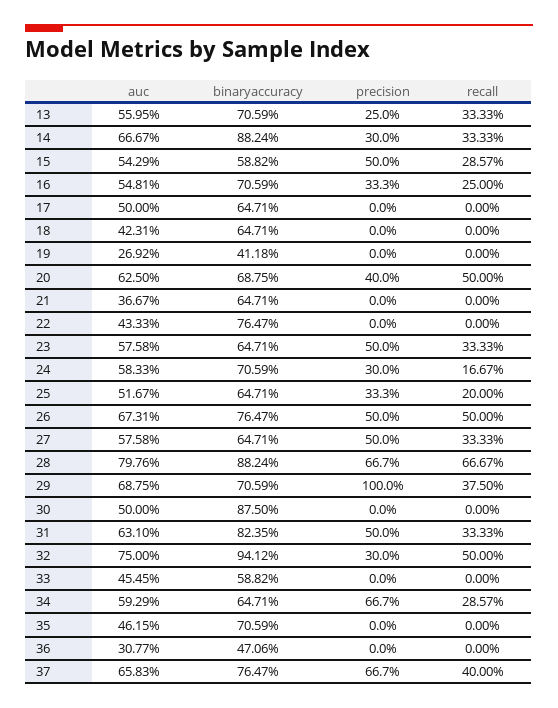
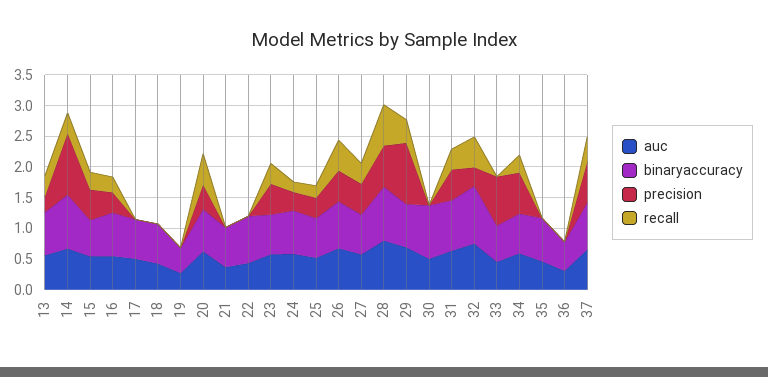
  {
    "auc": {
      "13": 0.5595,
      "14": 0.6667,
      "15": 0.5429,
      "16": 0.5481,
      "17": 0.5,
      "18": 0.4231,
      "19": 0.2692,
      "20": 0.625,
      "21": 0.3667,
      "22": 0.4333,
      "23": 0.5758,
      "24": 0.5833,
      "25": 0.5167,
      "26": 0.6731,
      "27": 0.5758,
      "28": 0.7976,
      "29": 0.6875,
      "30": 0.5,
      "31": 0.631,
      "32": 0.75,
      "33": 0.4545,
      "34": 0.5929,
      "35": 0.4615,
      "36": 0.3077,
      "37": 0.6583
    },
    "binaryaccuracy": {
      "13": 0.7059,
      "14": 0.8824,
      "15": 0.5882,
      "16": 0.7059,
      "17": 0.6471,
      "18": 0.6471,
      "19": 0.4118,
      "20": 0.6875,
      "21": 0.6471,
      "22": 0.7647,
      "23": 0.6471,
      "24": 0.7059,
      "25": 0.6471,
      "26": 0.7647,
      "27": 0.6471,
      "28": 0.8824,
      "29": 0.7059,
      "30": 0.875,
      "31": 0.8235,
      "32": 0.9412,
      "33": 0.5882,
      "34": 0.6471,
      "35": 0.7059,
      "36": 0.4706,
      "37": 0.7647
    },
    "precision": {
      "13": 0.25,
-     "14": 0.3,
+     "14": 1,
      "15": 0.5,
      "16": 0.333,
      "17": 0,
      "18": 0,
      "19": 0,
      "20": 0.4,
      "21": 0,
      "22": 0,
      "23": 0.5,
      "24": 0.3,
      "25": 0.333,
      "26": 0.5,
      "27": 0.5,
      "28": 0.667,
      "29": 1,
      "30": 0,
      "31": 0.5,
      "32": 0.3,
-     "33": 0,
+     "33": 0.75,
      "34": 0.667,
      "35": 0,
      "36": 0,
      "37": 0.667
    },
    "recall": {
      "13": 0.3333,
      "14": 0.3333,
      "15": 0.2857,
      "16": 0.25,
      "17": 0,
      "18": 0,
      "19": 0,
      "20": 0.5,
      "21": 0,
      "22": 0,
      "23": 0.3333,
      "24": 0.1667,
      "25": 0.2,
      "26": 0.5,
      "27": 0.3333,
      "28": 0.6667,
      "29": 0.375,
      "30": 0,
      "31": 0.3333,
      "32": 0.5,
      "33": 0,
      "34": 0.2857,
      "35": 0,
      "36": 0,
      "37": 0.4
    }
  }

